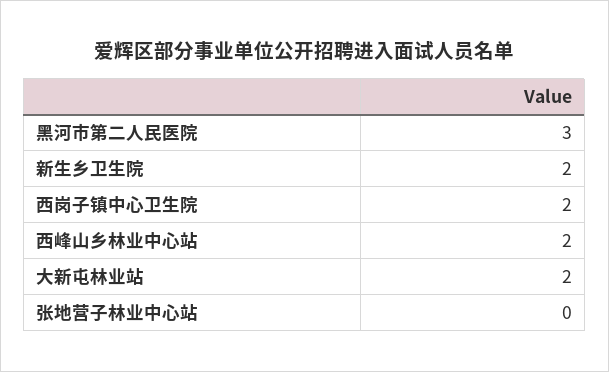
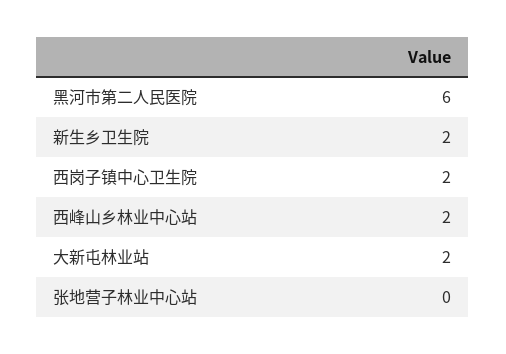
  {
-   "黑河市第二人民医院": 3,
+   "黑河市第二人民医院": 6,
    "新生乡卫生院": 2,
    "西岗子镇中心卫生院": 2,
    "西峰山乡林业中心站": 2,
    "大新屯林业站": 2,
    "张地营子林业中心站": 0
  }

